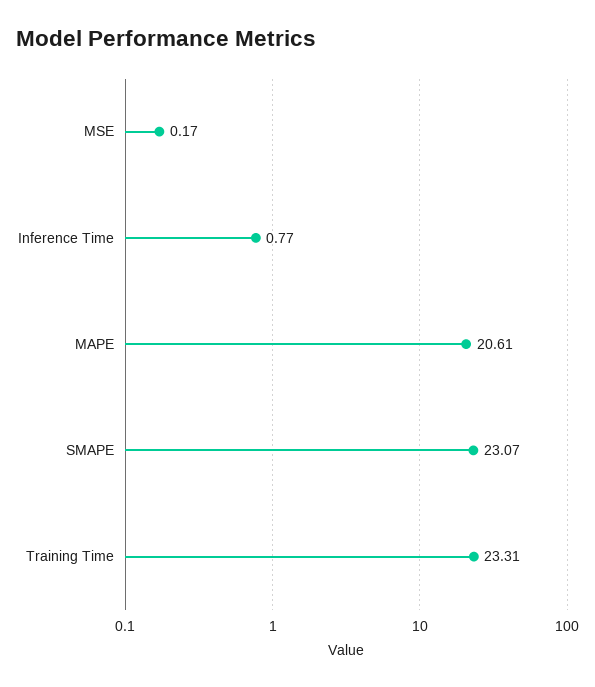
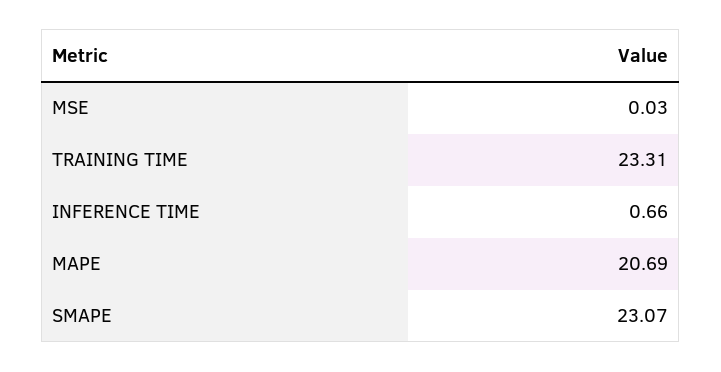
  {
-   "MSE": 0.17,
+   "MSE": 0.03,
-   "Inference Time": 0.77,
+   "Inference Time": 0.66,
-   "MAPE": 20.61,
+   "MAPE": 20.69,
    "SMAPE": 23.07,
    "Training Time": 23.31
  }

